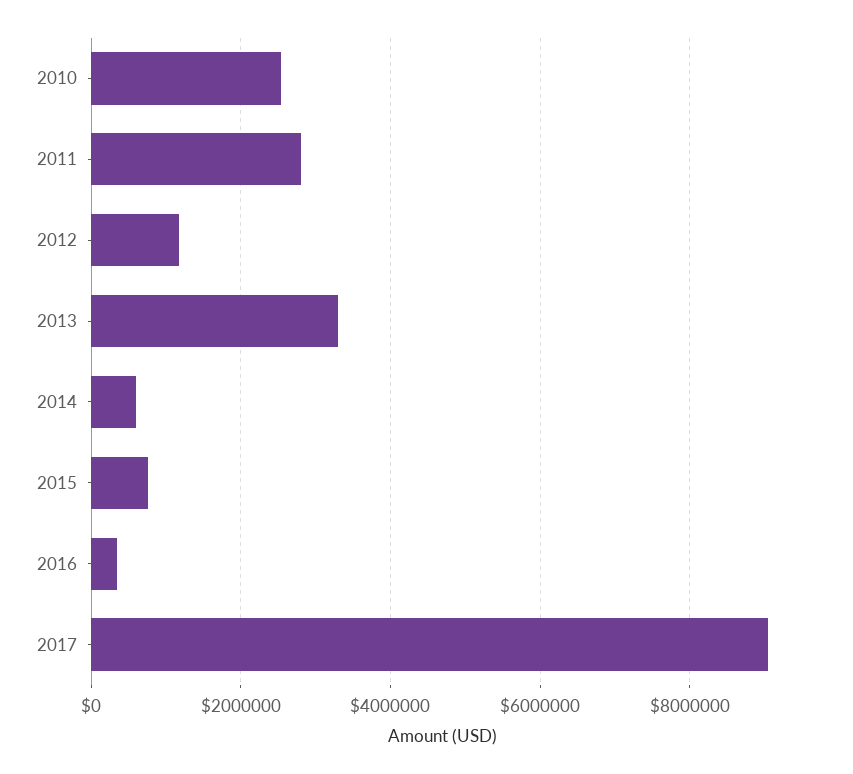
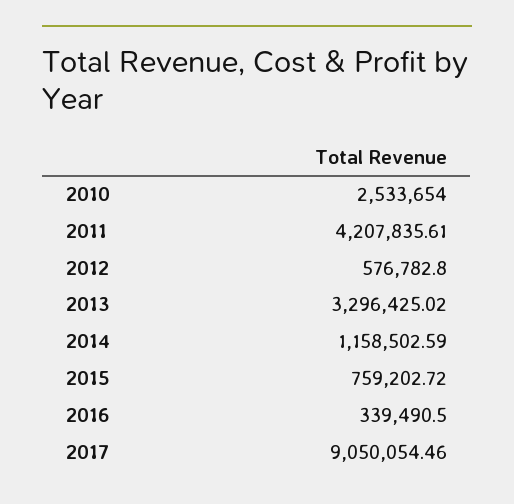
  {
    "2010": 2533654,
-   "2011": 2800000,
+   "2011": 4207835.61,
-   "2012": 1200000,
+   "2012": 576782.8,
    "2013": 3296425.02,
-   "2014": 600000,
+   "2014": 1158502.59,
    "2015": 759202.72,
    "2016": 339490.5,
    "2017": 9050054.46
  }

